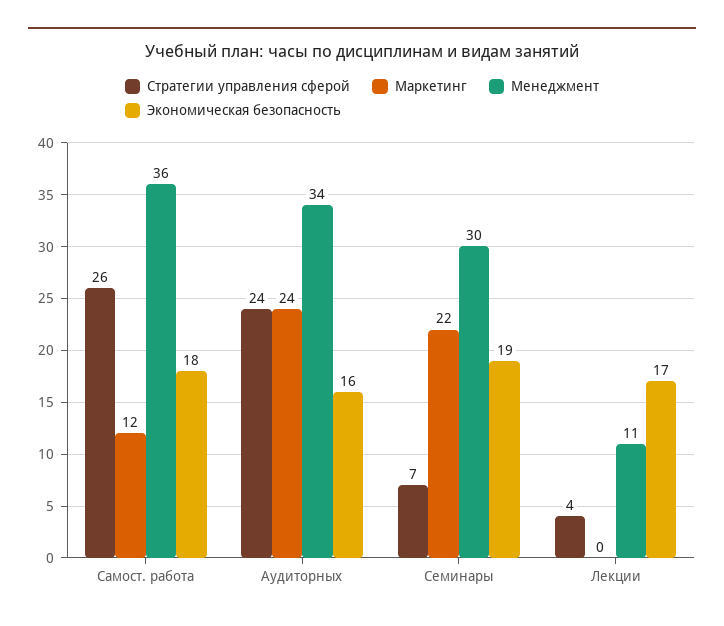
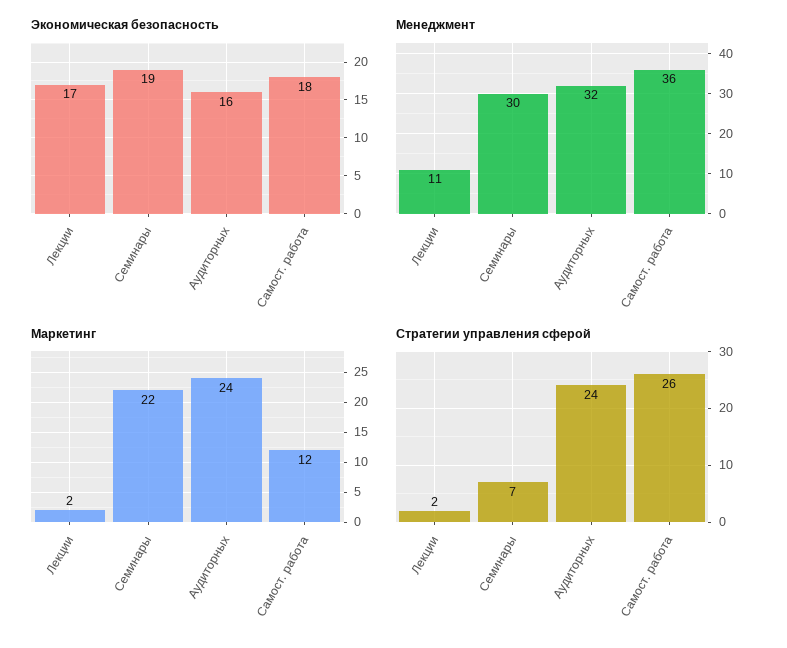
  {
    "Стратегии управления сферой": {
      "Самост. работа": 26,
      "Аудиторных": 24,
      "Семинары": 7,
-     "Лекции": 4
+     "Лекции": 2
    },
    "Маркетинг": {
      "Самост. работа": 12,
      "Аудиторных": 24,
      "Семинары": 22,
-     "Лекции": 0
+     "Лекции": 2
    },
    "Менеджмент": {
      "Самост. работа": 36,
-     "Аудиторных": 34,
+     "Аудиторных": 32,
      "Семинары": 30,
      "Лекции": 11
    },
    "Экономическая безопасность": {
      "Самост. работа": 18,
      "Аудиторных": 16,
      "Семинары": 19,
      "Лекции": 17
    }
  }

